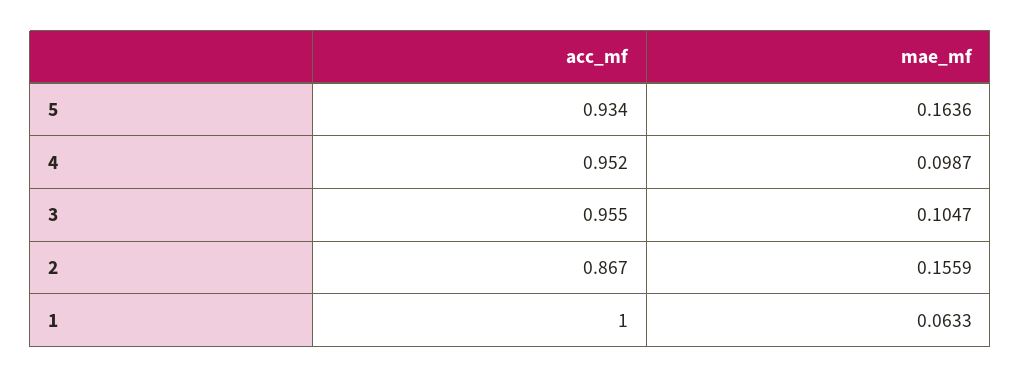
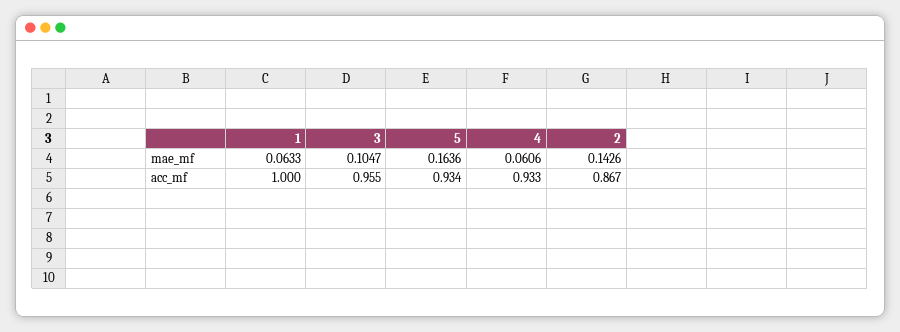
  {
    "acc_mf": {
      "5": 0.934,
-     "4": 0.952,
+     "4": 0.933,
      "3": 0.955,
      "2": 0.867,
      "1": 1
    },
    "mae_mf": {
      "5": 0.1636,
-     "4": 0.0987,
+     "4": 0.0606,
      "3": 0.1047,
-     "2": 0.1559,
+     "2": 0.1426,
      "1": 0.0633
    }
  }

